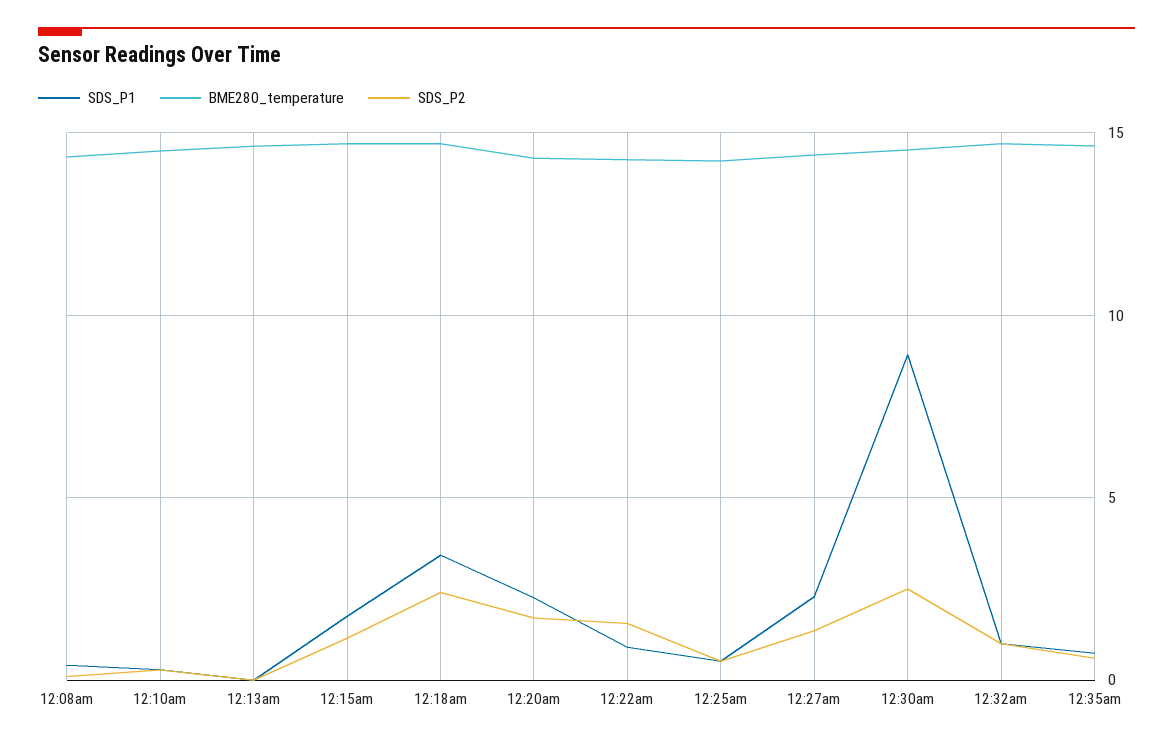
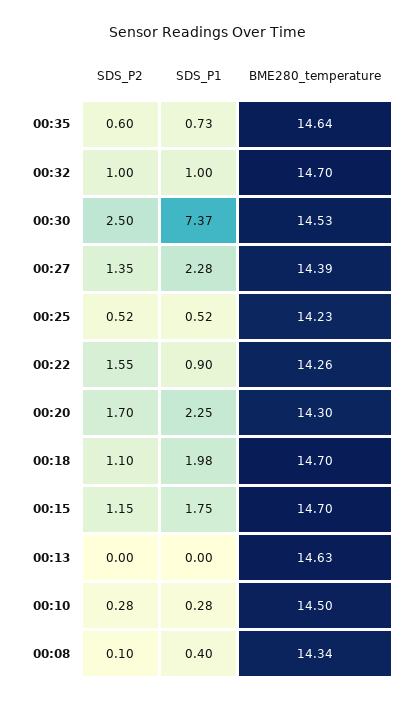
  {
    "SDS_P1": {
      "12:08am": 0.4,
      "12:10am": 0.28,
      "12:13am": 0,
      "12:15am": 1.75,
-     "12:18am": 3.5,
+     "12:18am": 1.98,
      "12:20am": 2.25,
      "12:22am": 0.9,
      "12:25am": 0.52,
      "12:27am": 2.28,
-     "12:30am": 9,
+     "12:30am": 7.37,
      "12:32am": 1,
      "12:35am": 0.73
    },
    "BME280_temperature": {
      "12:08am": 14.34,
      "12:10am": 14.5,
      "12:13am": 14.63,
      "12:15am": 14.7,
      "12:18am": 14.7,
      "12:20am": 14.3,
      "12:22am": 14.26,
      "12:25am": 14.23,
      "12:27am": 14.39,
      "12:30am": 14.53,
      "12:32am": 14.7,
      "12:35am": 14.64
    },
    "SDS_P2": {
      "12:08am": 0.1,
      "12:10am": 0.28,
      "12:13am": 0,
      "12:15am": 1.15,
-     "12:18am": 2.5,
+     "12:18am": 1.1,
      "12:20am": 1.7,
      "12:22am": 1.55,
      "12:25am": 0.52,
      "12:27am": 1.35,
      "12:30am": 2.5,
      "12:32am": 1,
      "12:35am": 0.6
    }
  }

